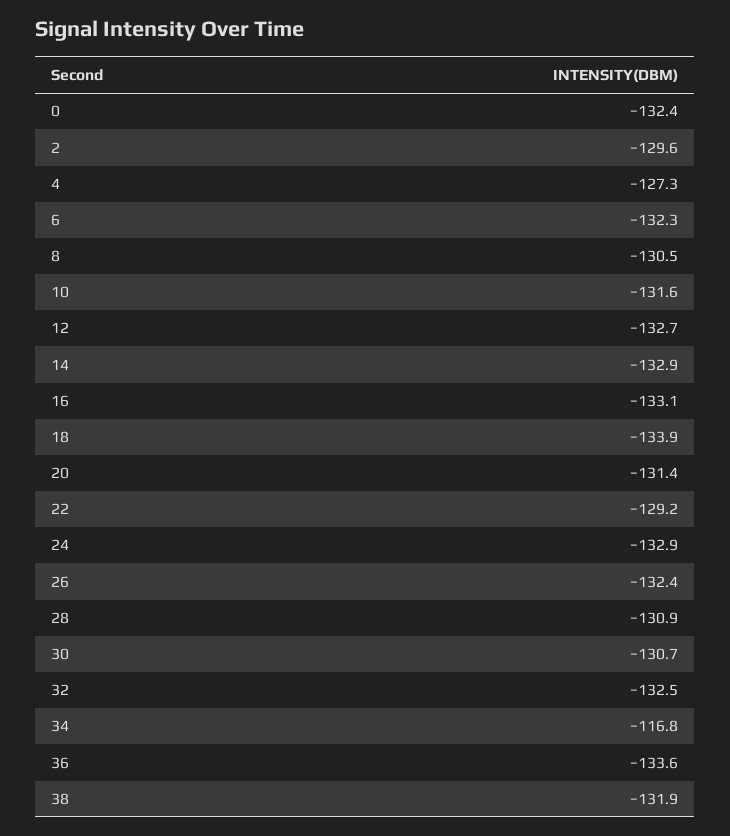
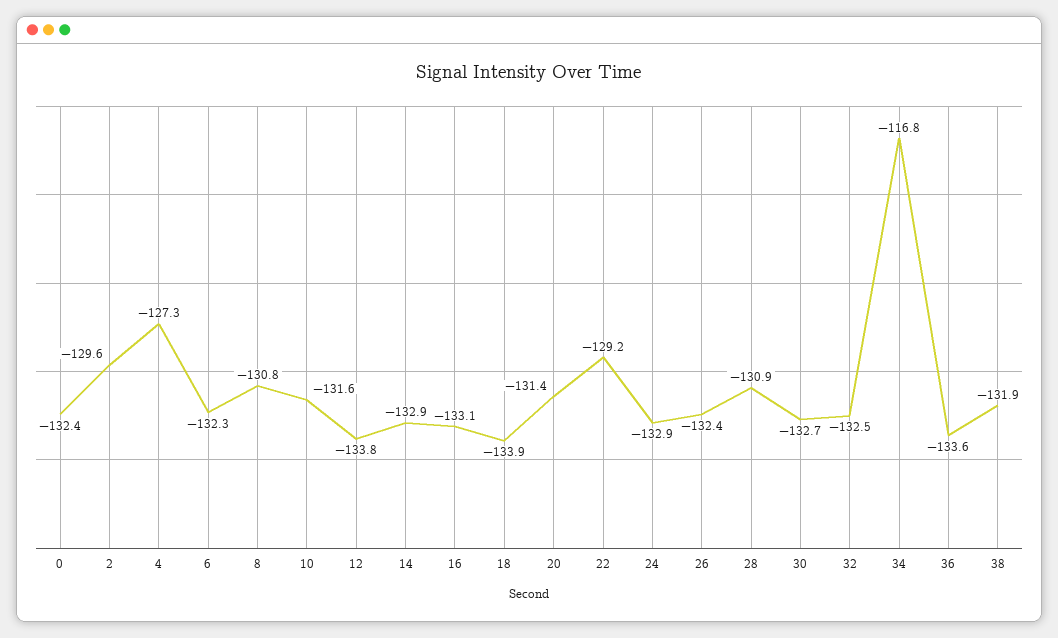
  {
    "0": -132.4,
    "2": -129.6,
    "4": -127.3,
    "6": -132.3,
-   "8": -130.5,
+   "8": -130.8,
    "10": -131.6,
-   "12": -132.7,
+   "12": -133.8,
    "14": -132.9,
    "16": -133.1,
    "18": -133.9,
    "20": -131.4,
    "22": -129.2,
    "24": -132.9,
    "26": -132.4,
    "28": -130.9,
-   "30": -130.7,
+   "30": -132.7,
    "32": -132.5,
    "34": -116.8,
    "36": -133.6,
    "38": -131.9
  }

